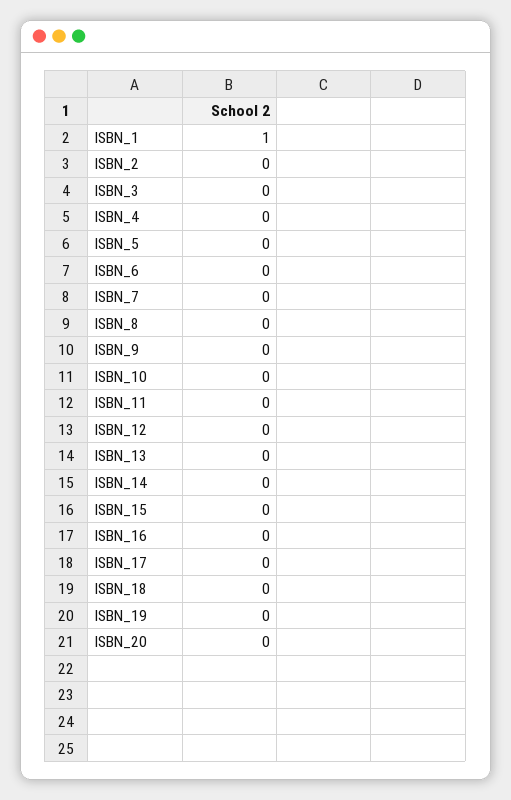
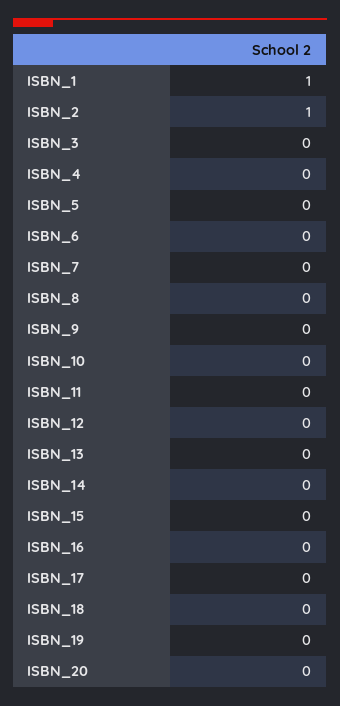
  {
    "ISBN_1": 1,
-   "ISBN_2": 0,
+   "ISBN_2": 1,
    "ISBN_3": 0,
    "ISBN_4": 0,
    "ISBN_5": 0,
    "ISBN_6": 0,
    "ISBN_7": 0,
    "ISBN_8": 0,
    "ISBN_9": 0,
    "ISBN_10": 0,
    "ISBN_11": 0,
    "ISBN_12": 0,
    "ISBN_13": 0,
    "ISBN_14": 0,
    "ISBN_15": 0,
    "ISBN_16": 0,
    "ISBN_17": 0,
    "ISBN_18": 0,
    "ISBN_19": 0,
    "ISBN_20": 0
  }

